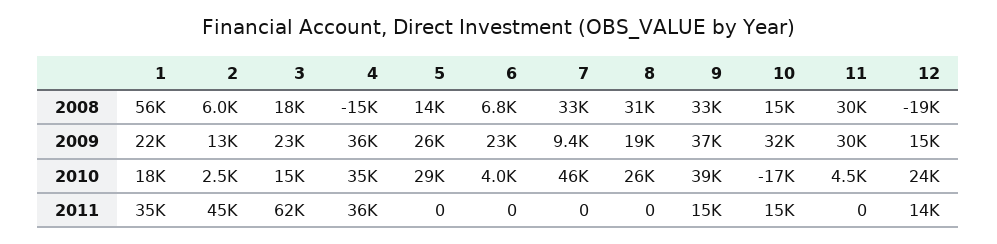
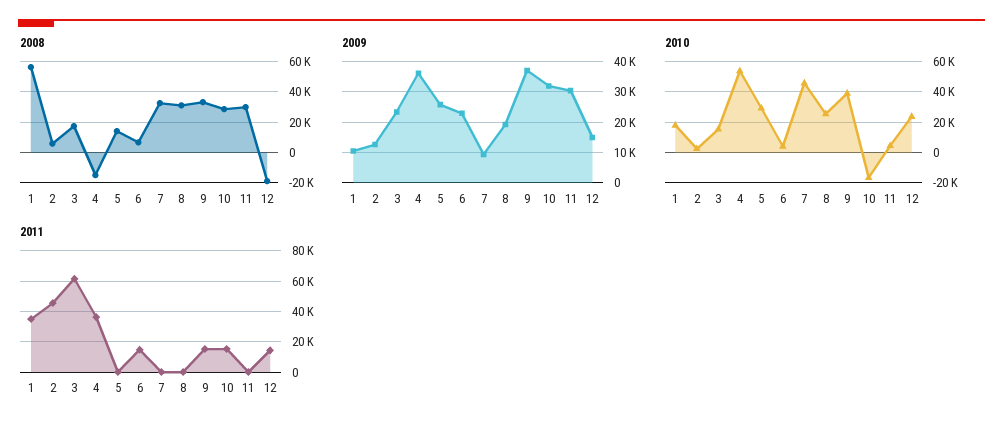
  {
    "2008": {
      "1": 56000,
      "2": 6000,
      "3": 18000,
      "4": -15000,
      "5": 14000,
      "6": 6800,
      "7": 33000,
      "8": 31000,
      "9": 33000,
-     "10": 15000,
+     "10": 30000,
      "11": 30000,
      "12": -19000
    },
    "2009": {
-     "1": 22000,
+     "1": 10000,
      "2": 13000,
      "3": 23000,
      "4": 36000,
      "5": 26000,
      "6": 23000,
      "7": 9400,
      "8": 19000,
      "9": 37000,
      "10": 32000,
      "11": 30000,
      "12": 15000
    },
    "2010": {
      "1": 18000,
      "2": 2500,
      "3": 15000,
-     "4": 35000,
+     "4": 55000,
      "5": 29000,
      "6": 4000,
      "7": 46000,
      "8": 26000,
      "9": 39000,
      "10": -17000,
      "11": 4500,
      "12": 24000
    },
    "2011": {
      "1": 35000,
      "2": 45000,
      "3": 62000,
      "4": 36000,
      "5": 0,
-     "6": 0,
+     "6": 15000,
      "7": 0,
      "8": 0,
      "9": 15000,
      "10": 15000,
      "11": 0,
      "12": 14000
    }
  }

